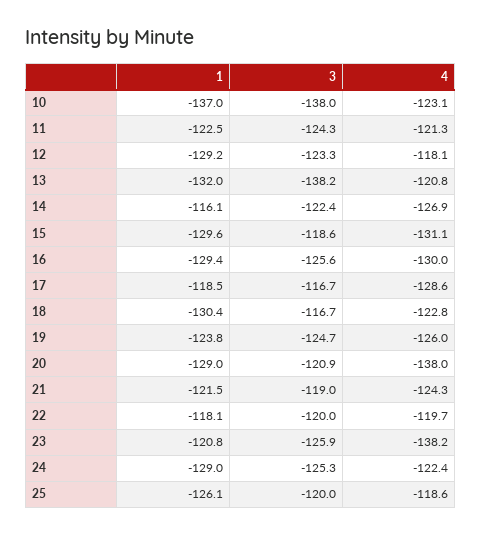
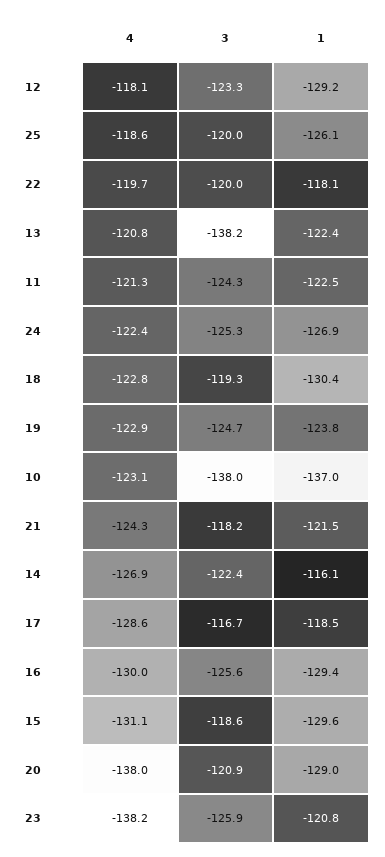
  {
    "1": {
      "10": -137,
      "11": -122.5,
      "12": -129.2,
-     "13": -132,
+     "13": -122.4,
      "14": -116.1,
      "15": -129.6,
      "16": -129.4,
      "17": -118.5,
      "18": -130.4,
      "19": -123.8,
      "20": -129,
      "21": -121.5,
      "22": -118.1,
      "23": -120.8,
-     "24": -129,
+     "24": -126.9,
      "25": -126.1
    },
    "3": {
      "10": -138,
      "11": -124.3,
      "12": -123.3,
      "13": -138.2,
      "14": -122.4,
      "15": -118.6,
      "16": -125.6,
      "17": -116.7,
-     "18": -116.7,
+     "18": -119.3,
      "19": -124.7,
      "20": -120.9,
-     "21": -119,
+     "21": -118.2,
      "22": -120,
      "23": -125.9,
      "24": -125.3,
      "25": -120
    },
    "4": {
      "10": -123.1,
      "11": -121.3,
      "12": -118.1,
      "13": -120.8,
      "14": -126.9,
      "15": -131.1,
      "16": -130,
      "17": -128.6,
      "18": -122.8,
-     "19": -126,
+     "19": -122.9,
      "20": -138,
      "21": -124.3,
      "22": -119.7,
      "23": -138.2,
      "24": -122.4,
      "25": -118.6
    }
  }

